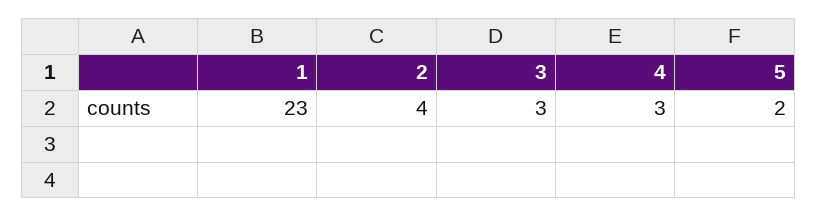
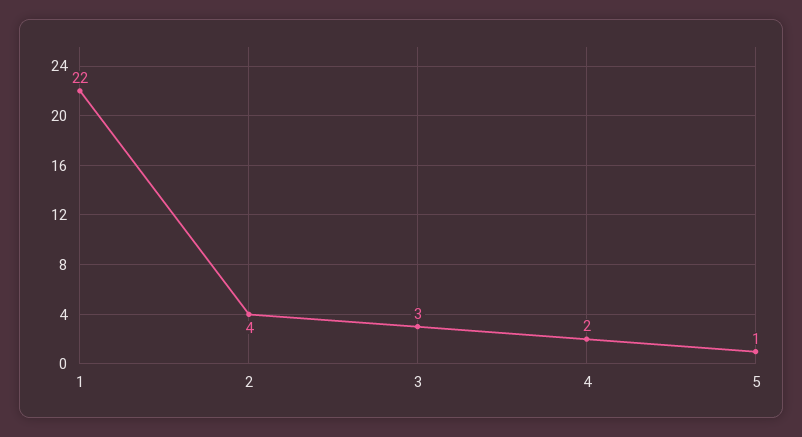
  {
-   "1": 23,
+   "1": 22,
    "2": 4,
    "3": 3,
-   "4": 3,
+   "4": 2,
-   "5": 2
+   "5": 1
  }

